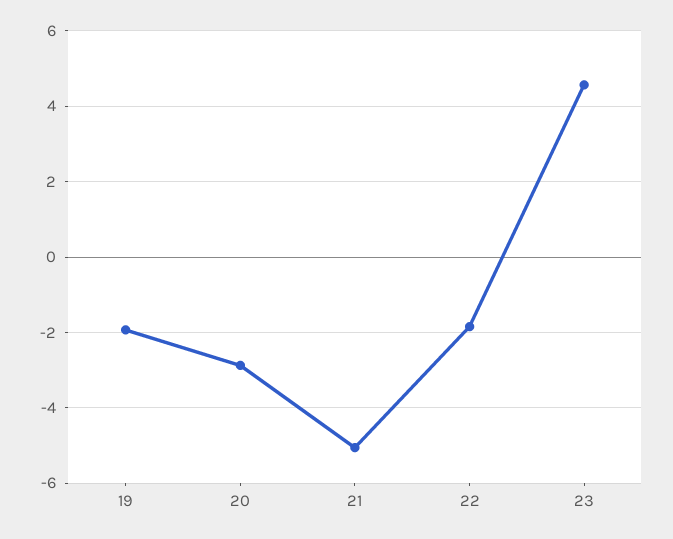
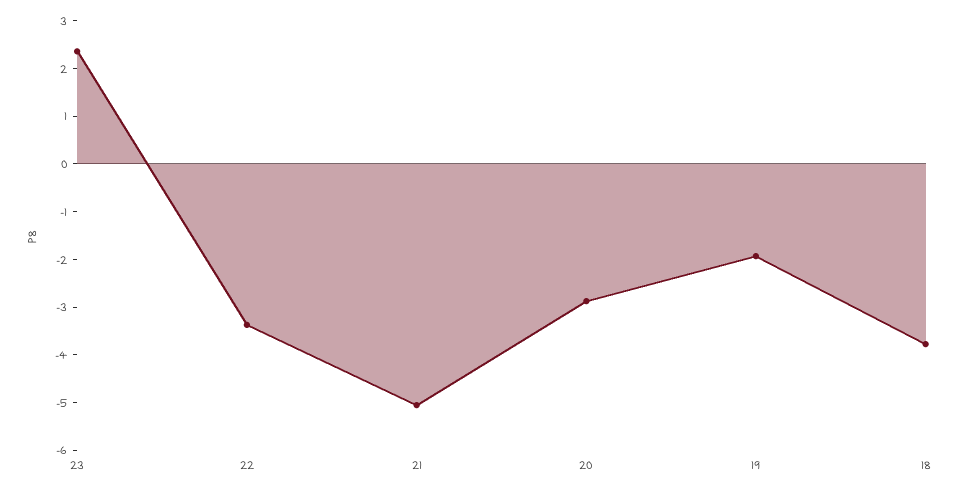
  {
    "19": -2,
    "20": -2.8,
    "21": -5,
-   "22": -1.8,
+   "22": -3.4,
-   "23": 4.6
+   "23": 2.4,
+   "18": -3.8
  }

